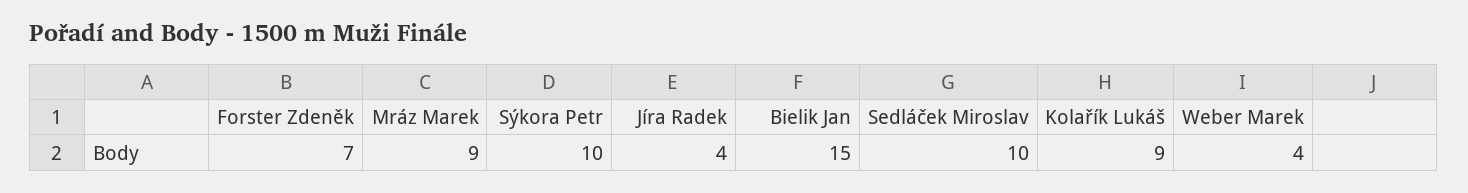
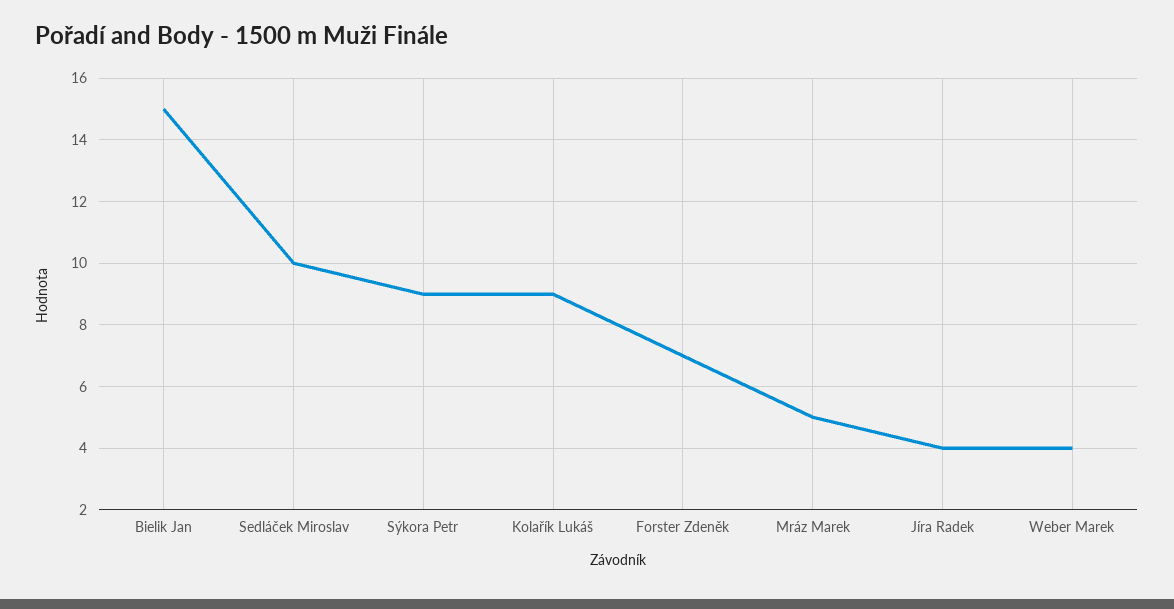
  {
    "Forster Zdeněk": 7,
-   "Mráz Marek": 9,
+   "Mráz Marek": 5,
-   "Sýkora Petr": 10,
+   "Sýkora Petr": 9,
    "Jíra Radek": 4,
    "Bielik Jan": 15,
    "Sedláček Miroslav": 10,
    "Kolařík Lukáš": 9,
    "Weber Marek": 4
  }

